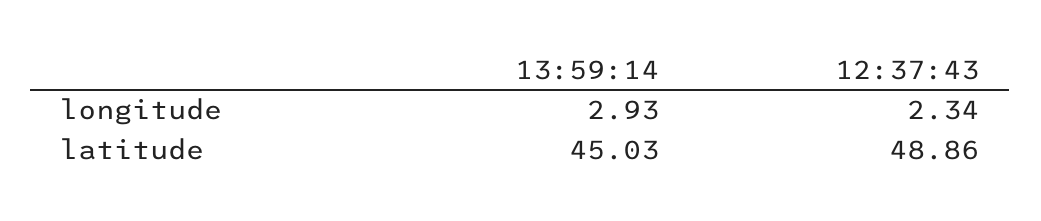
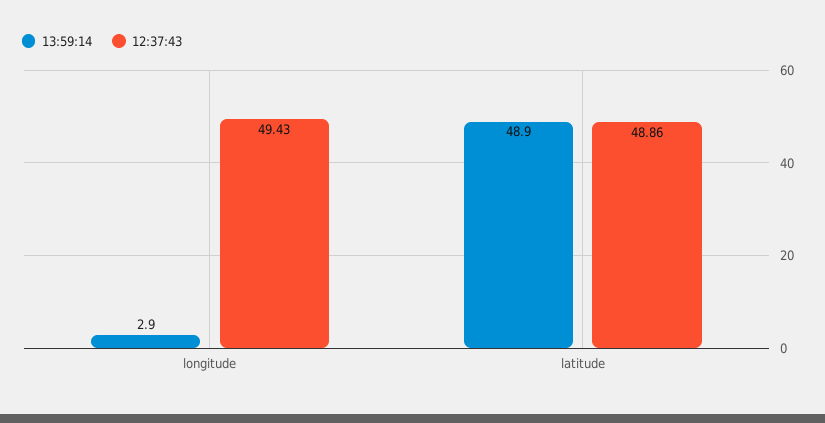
  {
    "13:59:14": {
      "longitude": 2.93,
-     "latitude": 45.03
+     "latitude": 48.9
    },
    "12:37:43": {
-     "longitude": 2.34,
+     "longitude": 49.43,
      "latitude": 48.86
    }
  }

